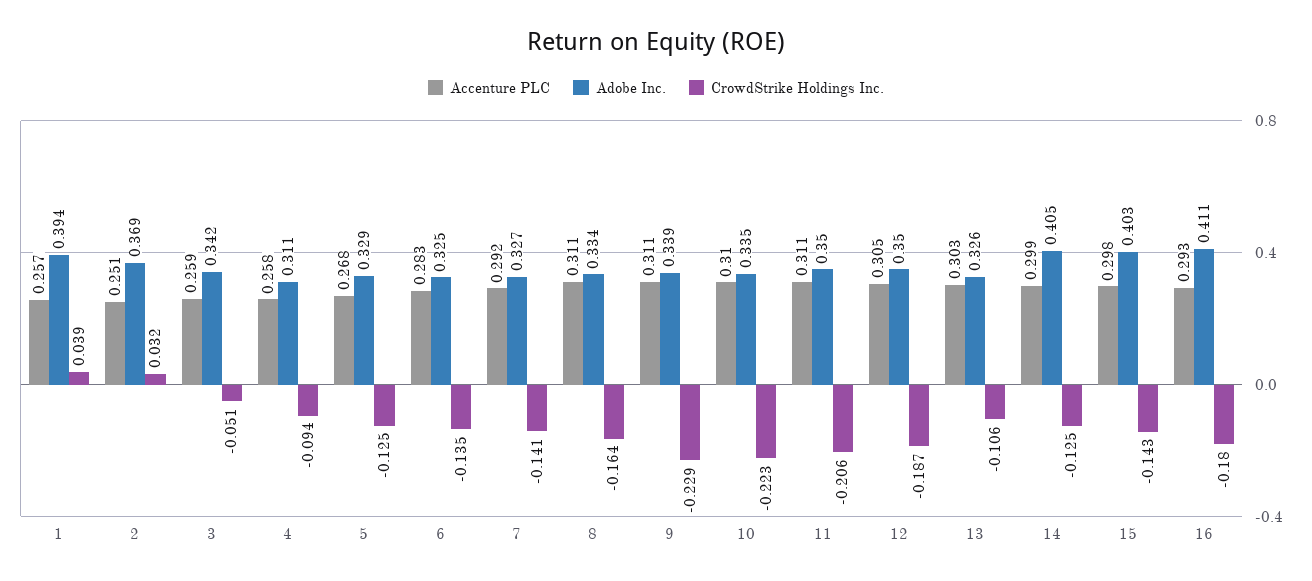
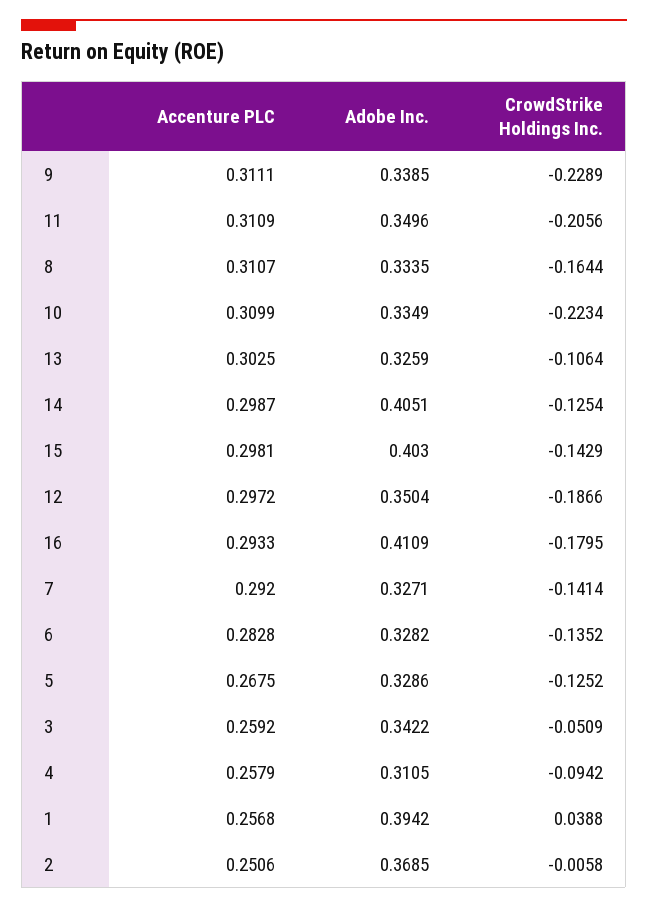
  {
    "Accenture PLC": {
      "1": 0.2568,
      "2": 0.2506,
      "3": 0.2592,
      "4": 0.2579,
      "5": 0.2675,
      "6": 0.2828,
      "7": 0.292,
      "8": 0.3107,
      "9": 0.3111,
      "10": 0.3099,
      "11": 0.3109,
-     "12": 0.305,
+     "12": 0.2972,
      "13": 0.3025,
      "14": 0.2987,
      "15": 0.2981,
      "16": 0.2933
    },
    "Adobe Inc.": {
      "1": 0.3942,
      "2": 0.3685,
      "3": 0.3422,
      "4": 0.3105,
      "5": 0.3286,
-     "6": 0.325,
+     "6": 0.3282,
      "7": 0.3271,
      "8": 0.3335,
      "9": 0.3385,
      "10": 0.3349,
      "11": 0.3496,
      "12": 0.3504,
      "13": 0.3259,
      "14": 0.4051,
      "15": 0.403,
      "16": 0.4109
    },
    "CrowdStrike Holdings Inc.": {
      "1": 0.0388,
-     "2": 0.032,
+     "2": -0.0058,
      "3": -0.0509,
      "4": -0.0942,
      "5": -0.1252,
      "6": -0.1352,
      "7": -0.1414,
      "8": -0.1644,
      "9": -0.2289,
      "10": -0.2234,
      "11": -0.2056,
      "12": -0.1866,
      "13": -0.1064,
      "14": -0.1254,
      "15": -0.1429,
      "16": -0.1795
    }
  }

